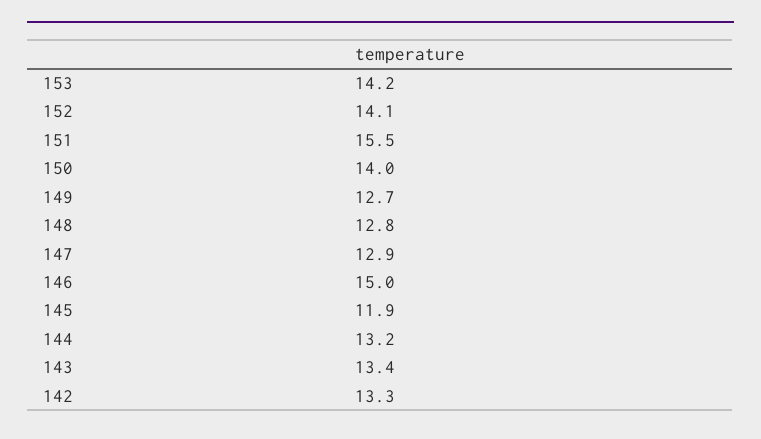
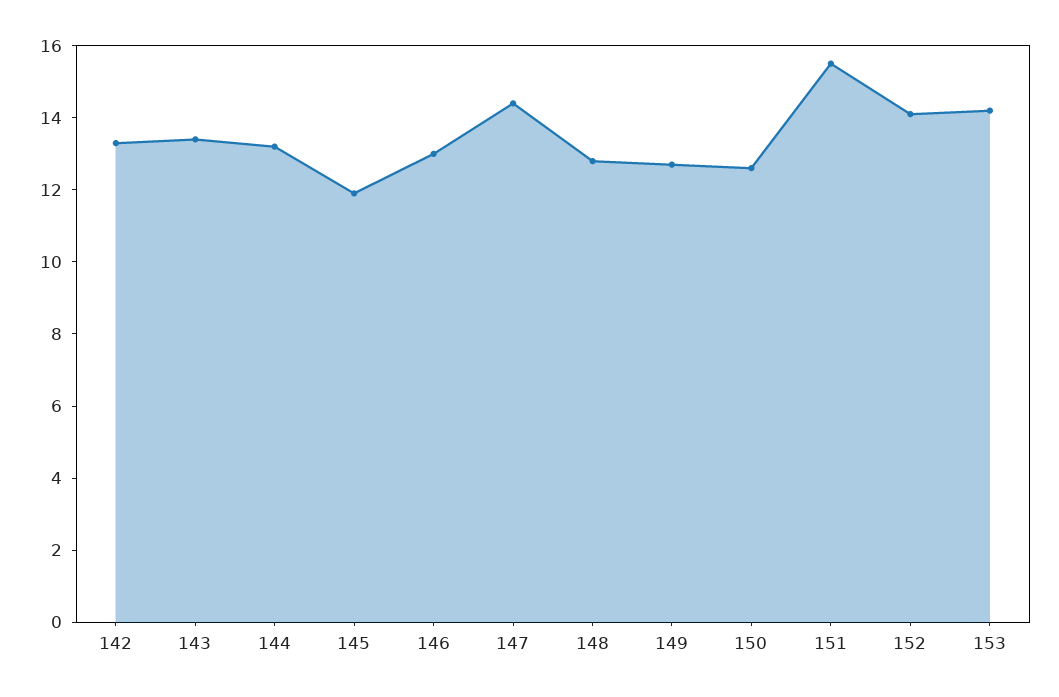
  {
    "153": 14.2,
    "152": 14.1,
    "151": 15.5,
-   "150": 14,
+   "150": 12.5,
    "149": 12.7,
    "148": 12.8,
-   "147": 12.9,
+   "147": 14.5,
-   "146": 15,
+   "146": 13,
    "145": 11.9,
    "144": 13.2,
    "143": 13.4,
    "142": 13.3
  }

